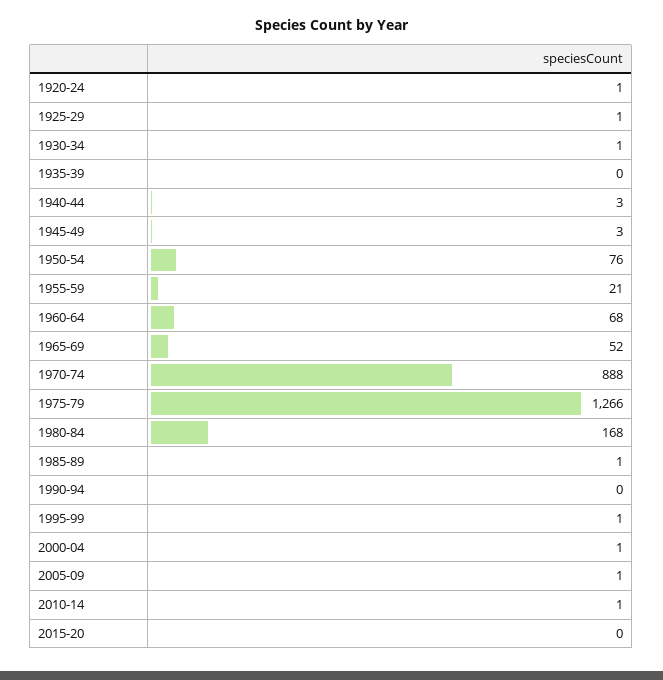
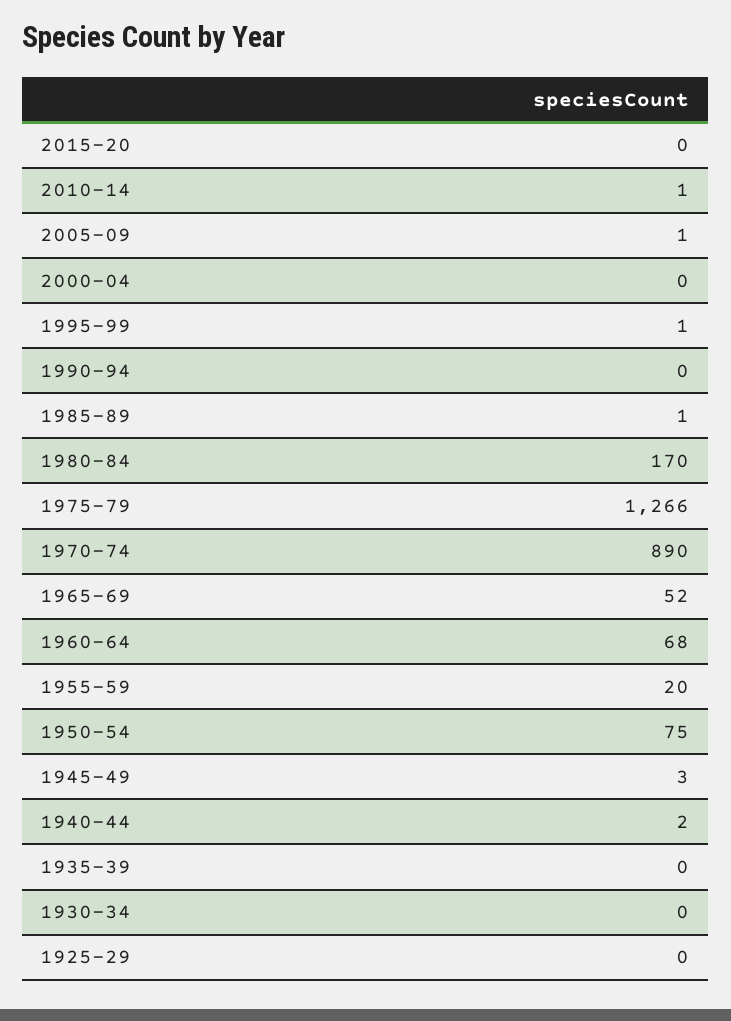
  {
-   "1920-24": 1,
-   "1925-29": 1,
+   "1925-29": 0,
-   "1930-34": 1,
+   "1930-34": 0,
    "1935-39": 0,
-   "1940-44": 3,
+   "1940-44": 2,
    "1945-49": 3,
-   "1950-54": 76,
+   "1950-54": 75,
-   "1955-59": 21,
+   "1955-59": 20,
    "1960-64": 68,
    "1965-69": 52,
-   "1970-74": 888,
+   "1970-74": 890,
    "1975-79": 1266,
-   "1980-84": 168,
+   "1980-84": 170,
    "1985-89": 1,
    "1990-94": 0,
    "1995-99": 1,
-   "2000-04": 1,
+   "2000-04": 0,
    "2005-09": 1,
    "2010-14": 1,
    "2015-20": 0
  }

